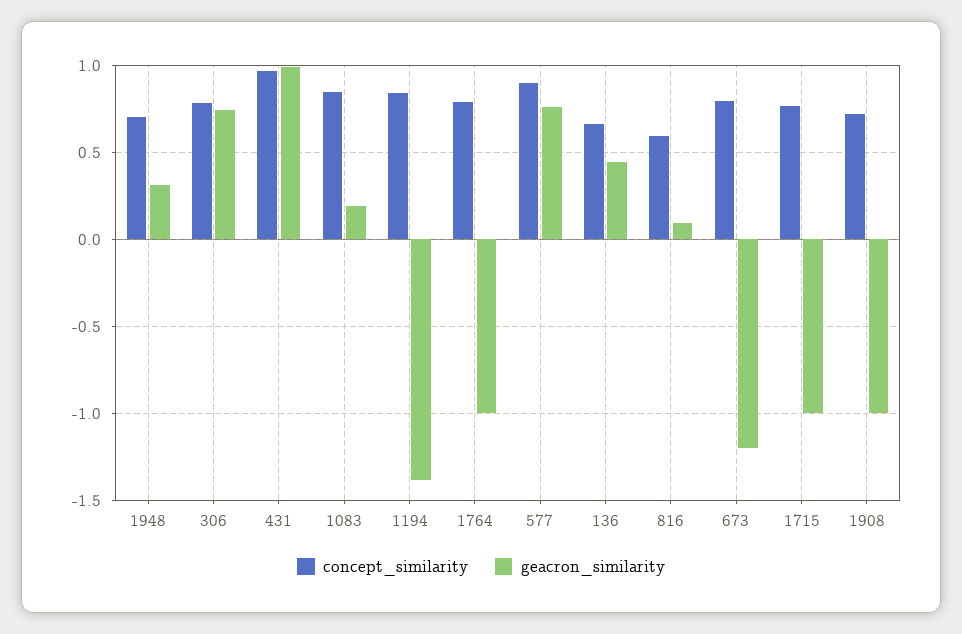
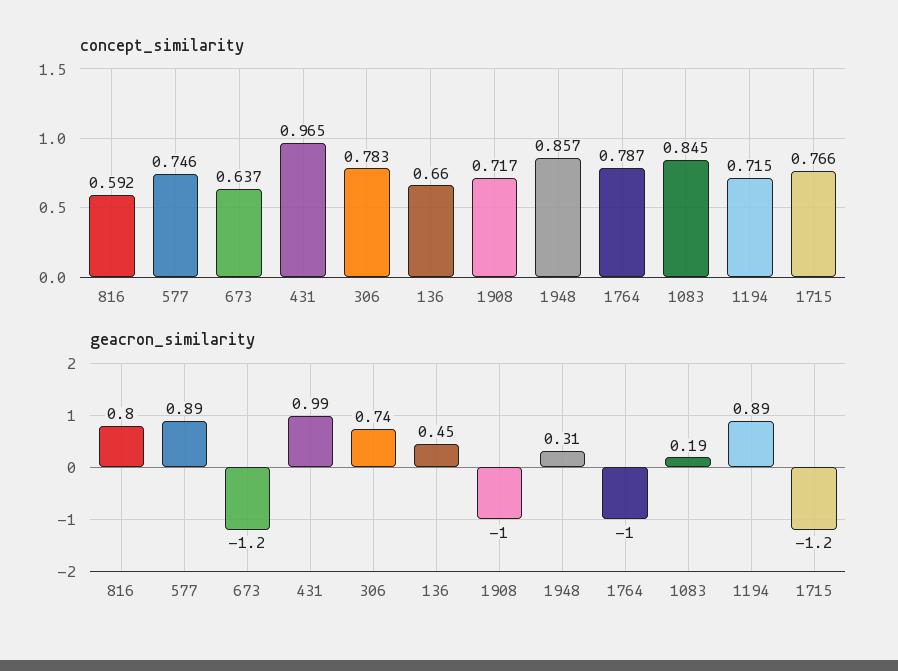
  {
    "concept_similarity": {
-     "1948": 0.7,
+     "1948": 0.857,
      "306": 0.783,
      "431": 0.965,
      "1083": 0.845,
-     "1194": 0.85,
+     "1194": 0.715,
      "1764": 0.787,
-     "577": 0.9,
+     "577": 0.746,
      "136": 0.66,
      "816": 0.592,
-     "673": 0.8,
+     "673": 0.637,
      "1715": 0.766,
      "1908": 0.717
    },
    "geacron_similarity": {
      "1948": 0.31,
      "306": 0.74,
      "431": 0.99,
      "1083": 0.19,
-     "1194": -1.4,
+     "1194": 0.89,
      "1764": -1,
-     "577": 0.75,
+     "577": 0.89,
      "136": 0.45,
-     "816": 0.1,
+     "816": 0.8,
      "673": -1.2,
-     "1715": -1,
+     "1715": -1.2,
      "1908": -1
    }
  }

